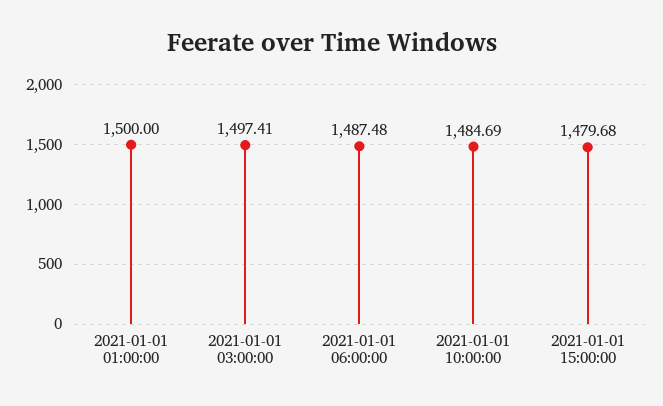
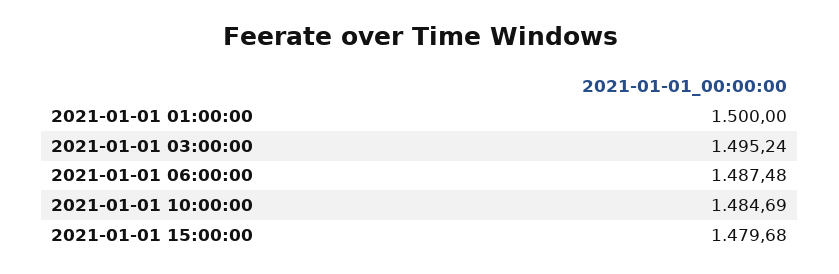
  {
    "2021-01-01 01:00:00": 1500,
-   "2021-01-01 03:00:00": 1497.41,
+   "2021-01-01 03:00:00": 1495.24,
    "2021-01-01 06:00:00": 1487.48,
    "2021-01-01 10:00:00": 1484.69,
    "2021-01-01 15:00:00": 1479.68
  }

